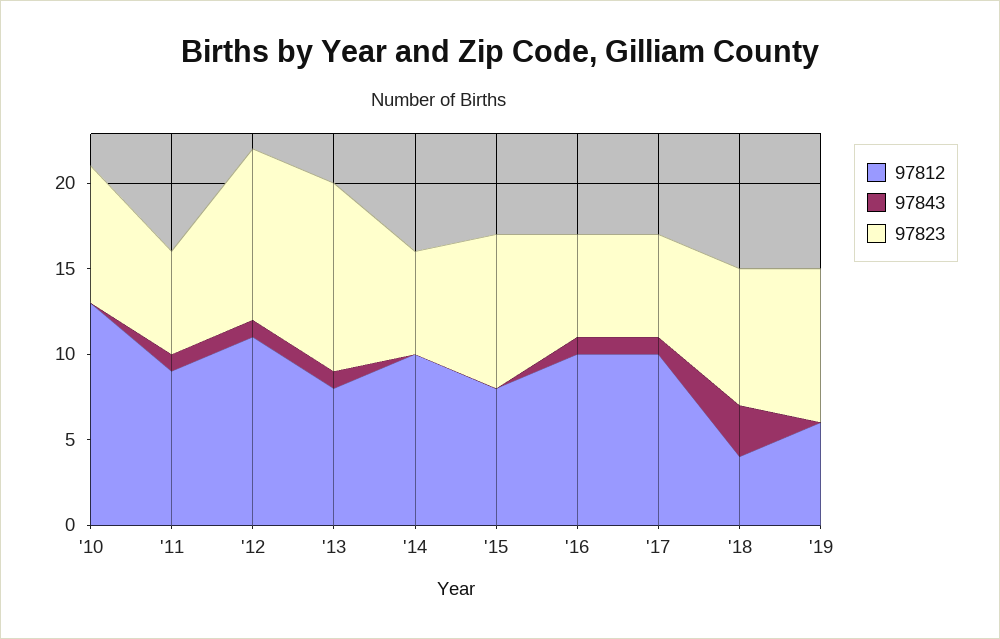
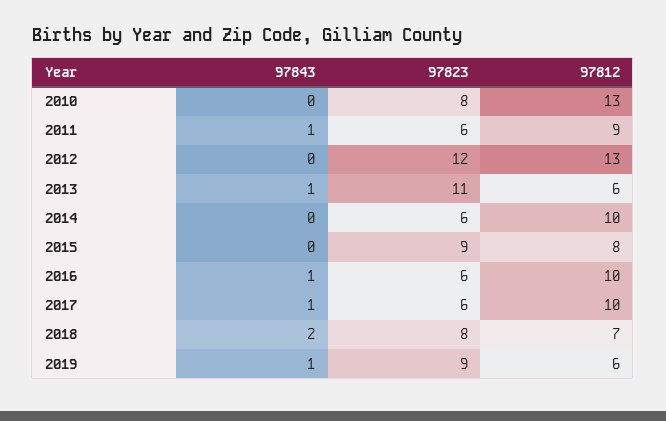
  {
    "97812": {
      "'10": 13,
      "'11": 9,
-     "'12": 11,
+     "'12": 13,
-     "'13": 8,
+     "'13": 6,
      "'14": 10,
      "'15": 8,
      "'16": 10,
      "'17": 10,
-     "'18": 4,
+     "'18": 7,
      "'19": 6
    },
    "97843": {
      "'10": 0,
      "'11": 1,
-     "'12": 1,
+     "'12": 0,
      "'13": 1,
      "'14": 0,
      "'15": 0,
      "'16": 1,
      "'17": 1,
-     "'18": 3,
+     "'18": 2,
-     "'19": 0
+     "'19": 1
    },
    "97823": {
      "'10": 8,
      "'11": 6,
-     "'12": 10,
+     "'12": 12,
      "'13": 11,
      "'14": 6,
      "'15": 9,
      "'16": 6,
      "'17": 6,
      "'18": 8,
      "'19": 9
    }
  }

